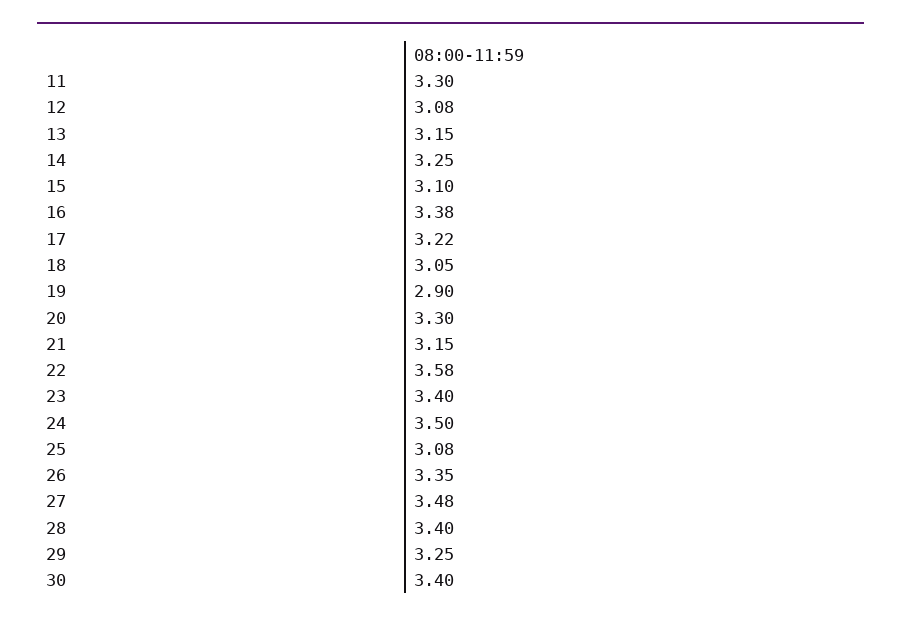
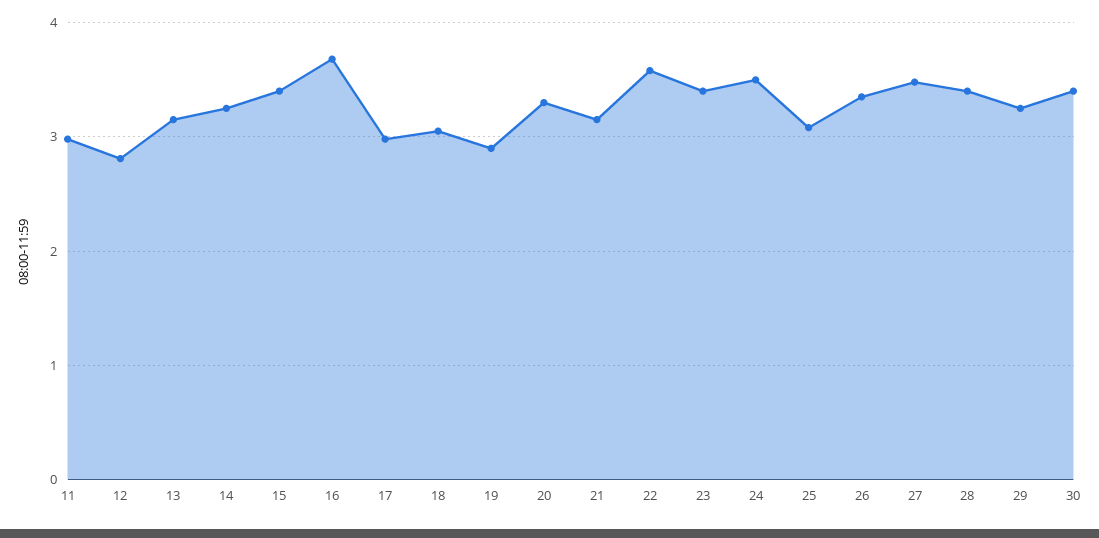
  {
-   "11": 3.3,
+   "11": 3,
-   "12": 3.08,
+   "12": 2.8,
    "13": 3.15,
    "14": 3.25,
-   "15": 3.1,
+   "15": 3.4,
-   "16": 3.38,
+   "16": 3.7,
-   "17": 3.22,
+   "17": 3,
    "18": 3.05,
    "19": 2.9,
    "20": 3.3,
    "21": 3.15,
    "22": 3.58,
    "23": 3.4,
    "24": 3.5,
    "25": 3.08,
    "26": 3.35,
    "27": 3.48,
    "28": 3.4,
    "29": 3.25,
    "30": 3.4
  }

